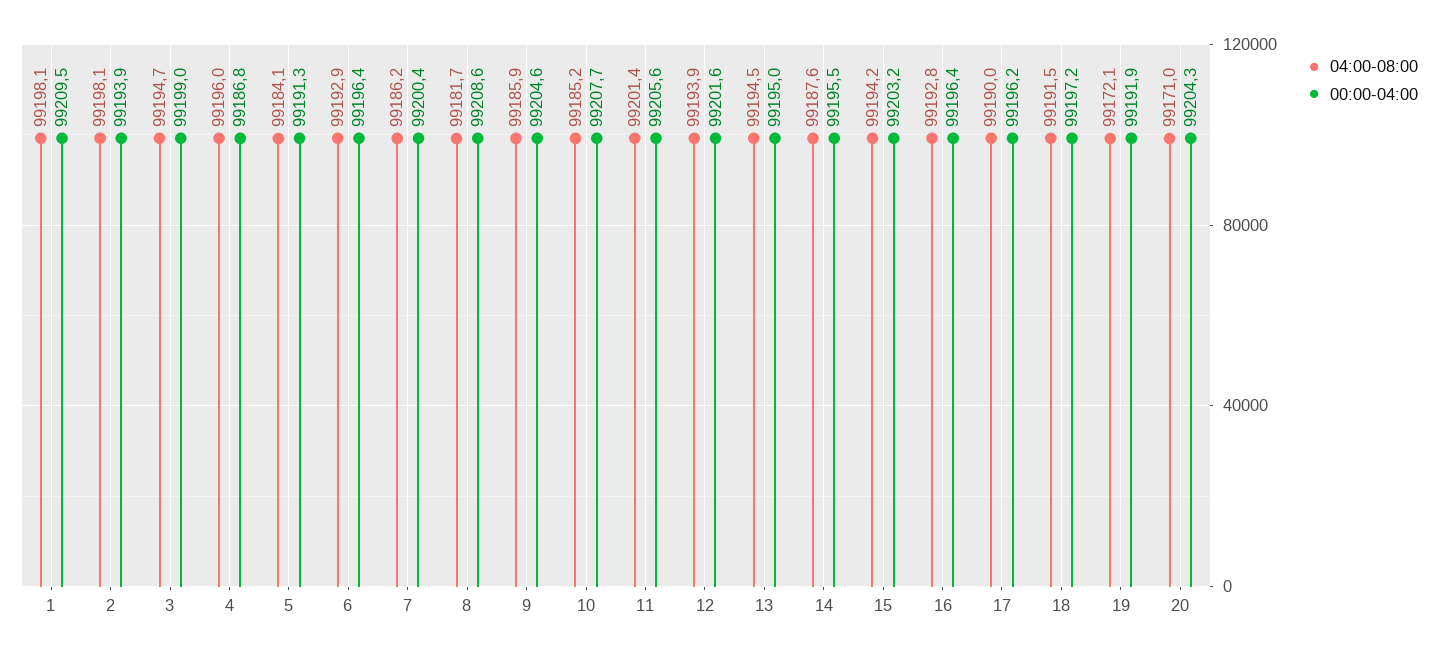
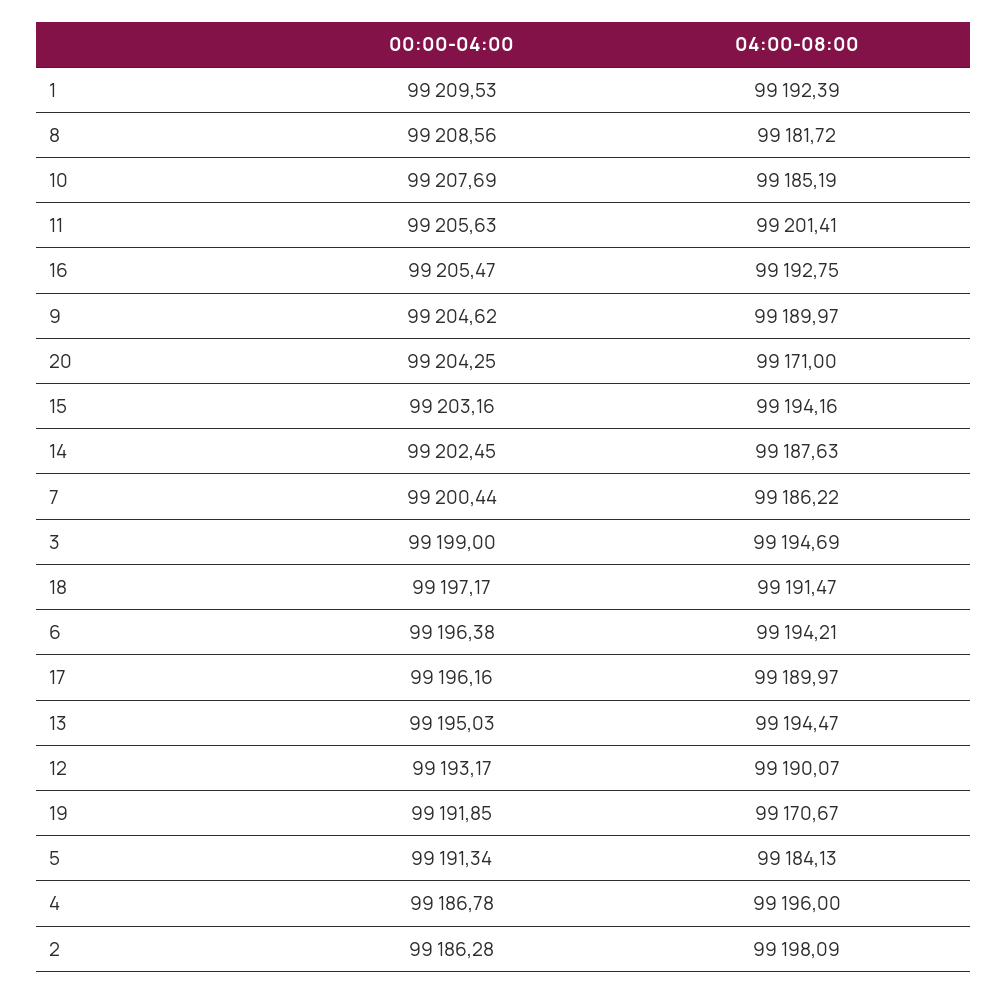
  {
    "04:00-08:00": {
-     "1": 99198.1,
+     "1": 99192.39,
      "2": 99198.09,
      "3": 99194.69,
      "4": 99196,
      "5": 99184.13,
-     "6": 99192.9,
+     "6": 99194.21,
      "7": 99186.22,
      "8": 99181.72,
-     "9": 99185.9,
+     "9": 99189.97,
      "10": 99185.19,
      "11": 99201.41,
-     "12": 99193.9,
+     "12": 99190.07,
      "13": 99194.47,
      "14": 99187.63,
      "15": 99194.16,
      "16": 99192.75,
      "17": 99189.97,
      "18": 99191.47,
-     "19": 99172.1,
+     "19": 99170.67,
      "20": 99171
    },
    "00:00-04:00": {
      "1": 99209.53,
-     "2": 99193.9,
+     "2": 99186.28,
      "3": 99199,
      "4": 99186.78,
      "5": 99191.34,
      "6": 99196.38,
      "7": 99200.44,
      "8": 99208.56,
      "9": 99204.62,
      "10": 99207.69,
      "11": 99205.63,
-     "12": 99201.6,
+     "12": 99193.17,
      "13": 99195.03,
-     "14": 99195.5,
+     "14": 99202.45,
      "15": 99203.16,
-     "16": 99196.4,
+     "16": 99205.47,
      "17": 99196.16,
      "18": 99197.17,
      "19": 99191.85,
      "20": 99204.25
    }
  }

